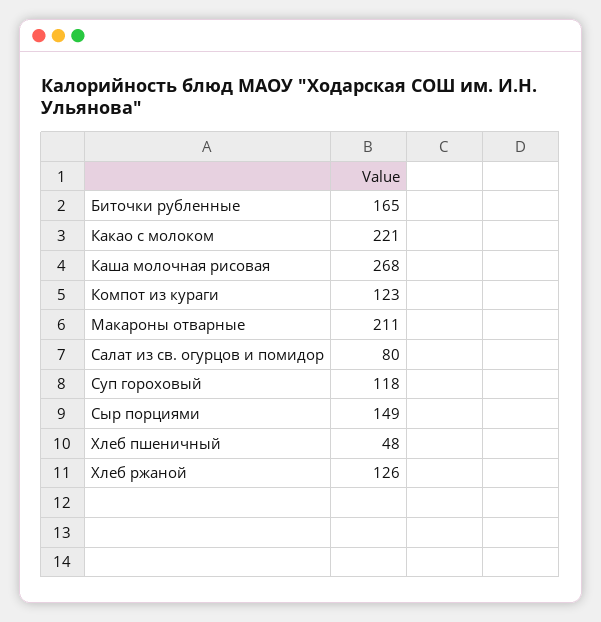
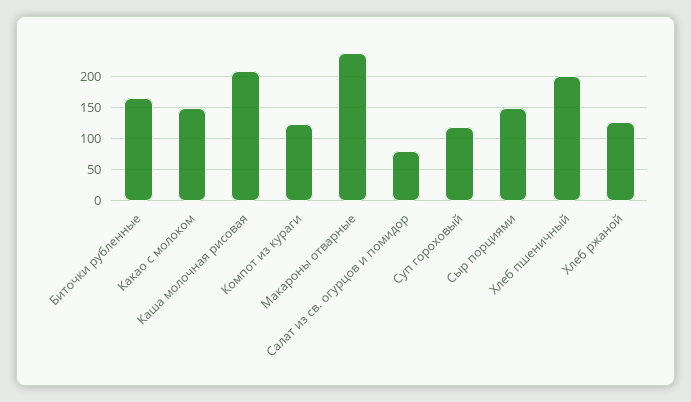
  {
    "Биточки рубленные": 165,
-   "Какао с молоком": 221,
+   "Какао с молоком": 150,
-   "Каша молочная рисовая": 268,
+   "Каша молочная рисовая": 210,
    "Компот из кураги": 123,
-   "Макароны отварные": 211,
+   "Макароны отварные": 240,
    "Салат из св. огурцов и помидор": 80,
    "Суп гороховый": 118,
    "Сыр порциями": 149,
-   "Хлеб пшеничный": 48,
+   "Хлеб пшеничный": 200,
    "Хлеб ржаной": 126
  }

